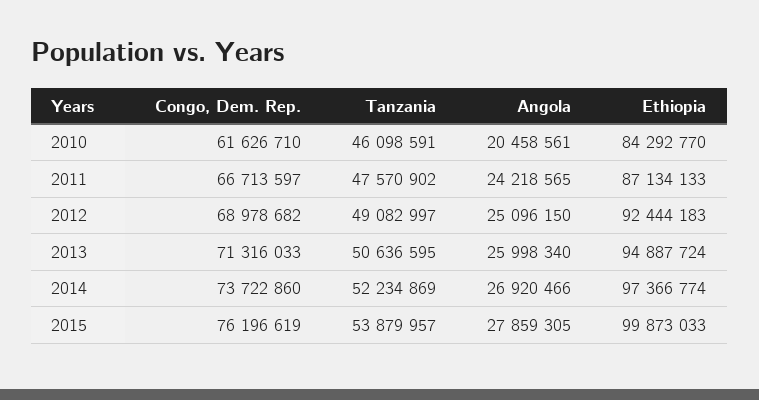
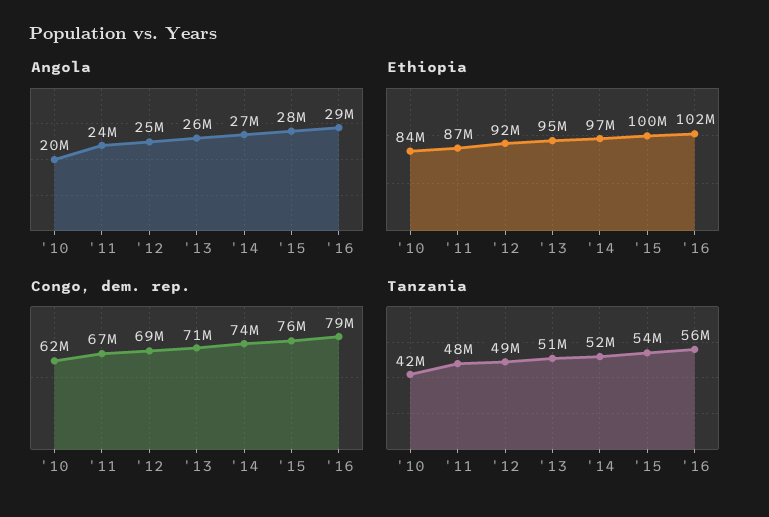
  {
    "Congo, Dem. Rep.": {
      "2010": 61626710,
      "2011": 66713597,
      "2012": 68978682,
      "2013": 71316033,
      "2014": 73722860,
-     "2015": 76196619
+     "2015": 76196619,
+     "'16": 79000000
    },
    "Tanzania": {
-     "2010": 46098591,
+     "2010": 42000000,
      "2011": 47570902,
      "2012": 49082997,
      "2013": 50636595,
      "2014": 52234869,
-     "2015": 53879957
+     "2015": 53879957,
+     "'16": 56000000
    },
    "Angola": {
      "2010": 20458561,
      "2011": 24218565,
      "2012": 25096150,
      "2013": 25998340,
      "2014": 26920466,
-     "2015": 27859305
+     "2015": 27859305,
+     "'16": 29000000
    },
    "Ethiopia": {
      "2010": 84292770,
      "2011": 87134133,
      "2012": 92444183,
      "2013": 94887724,
      "2014": 97366774,
-     "2015": 99873033
+     "2015": 99873033,
+     "'16": 102000000
    }
  }

